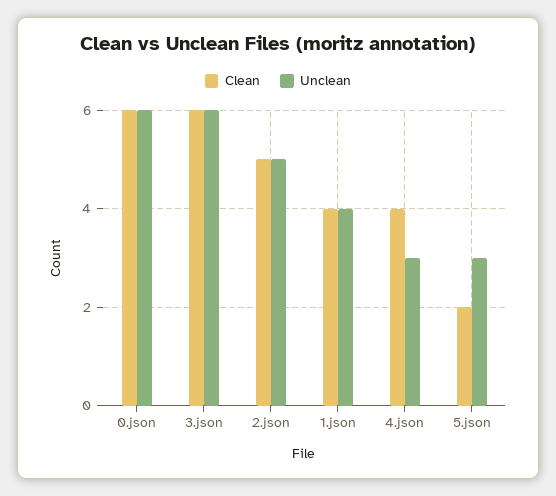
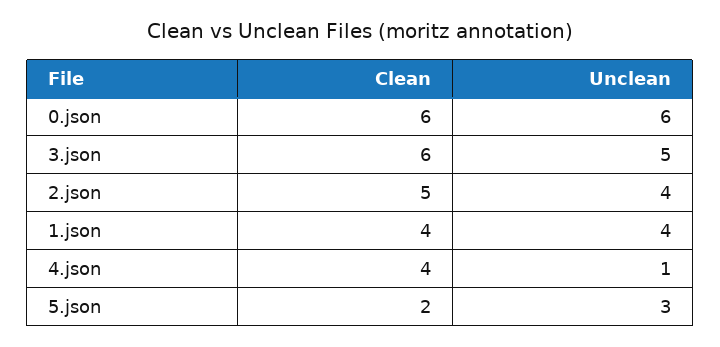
  {
    "Clean": {
      "0.json": 6,
      "3.json": 6,
      "2.json": 5,
      "1.json": 4,
      "4.json": 4,
      "5.json": 2
    },
    "Unclean": {
      "0.json": 6,
-     "3.json": 6,
+     "3.json": 5,
-     "2.json": 5,
+     "2.json": 4,
      "1.json": 4,
-     "4.json": 3,
+     "4.json": 1,
      "5.json": 3
    }
  }

